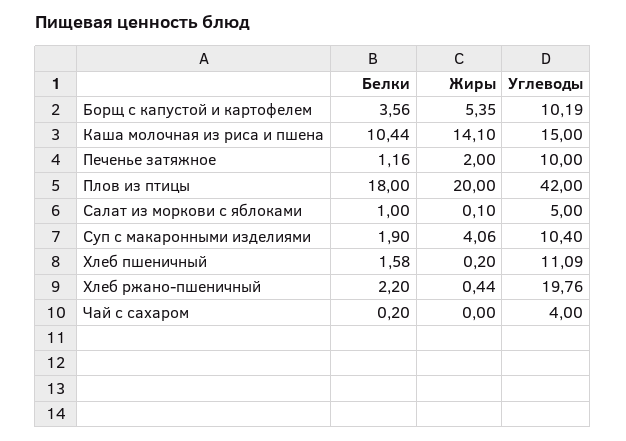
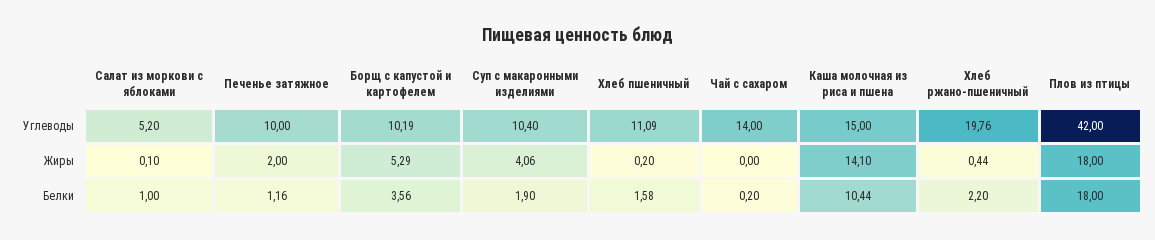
  {
    "Белки": {
      "Борщ с капустой и картофелем": 3.56,
      "Каша молочная из риса и пшена": 10.44,
      "Печенье затяжное": 1.16,
      "Плов из птицы": 18,
      "Салат из моркови с яблоками": 1,
      "Суп с макаронными изделиями": 1.9,
      "Хлеб пшеничный": 1.58,
      "Хлеб ржано-пшеничный": 2.2,
      "Чай с сахаром": 0.2
    },
    "Жиры": {
-     "Борщ с капустой и картофелем": 5.35,
+     "Борщ с капустой и картофелем": 5.29,
      "Каша молочная из риса и пшена": 14.1,
      "Печенье затяжное": 2,
-     "Плов из птицы": 20,
+     "Плов из птицы": 18,
      "Салат из моркови с яблоками": 0.1,
      "Суп с макаронными изделиями": 4.06,
      "Хлеб пшеничный": 0.2,
      "Хлеб ржано-пшеничный": 0.44,
      "Чай с сахаром": 0
    },
    "Углеводы": {
      "Борщ с капустой и картофелем": 10.19,
      "Каша молочная из риса и пшена": 15,
      "Печенье затяжное": 10,
      "Плов из птицы": 42,
-     "Салат из моркови с яблоками": 5,
+     "Салат из моркови с яблоками": 5.2,
      "Суп с макаронными изделиями": 10.4,
      "Хлеб пшеничный": 11.09,
      "Хлеб ржано-пшеничный": 19.76,
-     "Чай с сахаром": 4
+     "Чай с сахаром": 14
    }
  }

